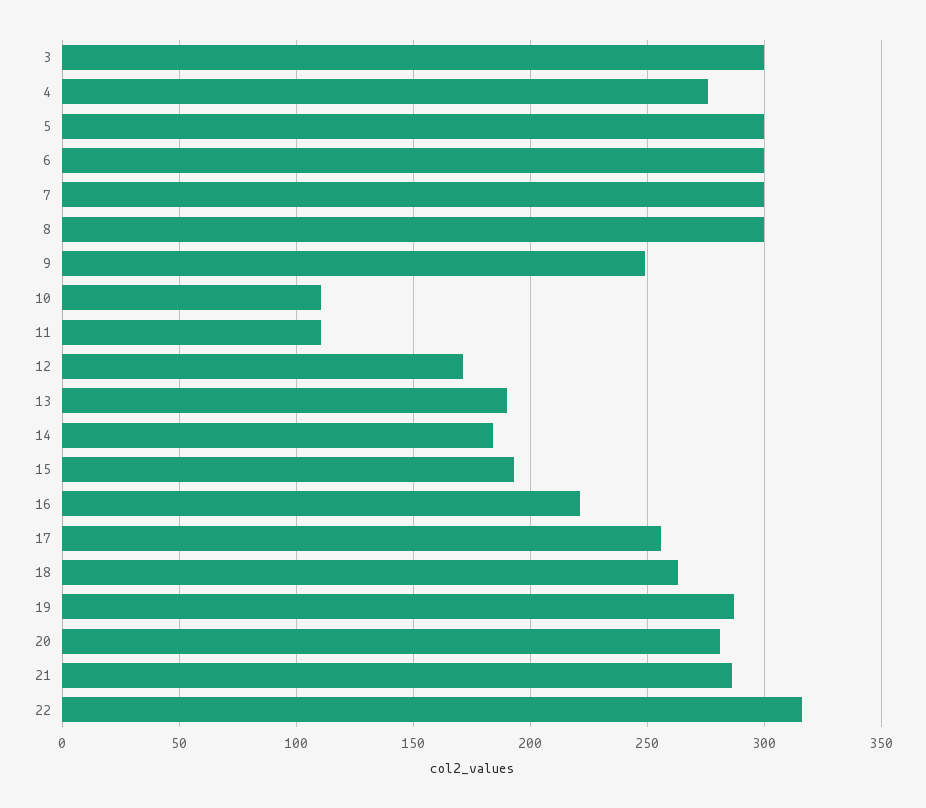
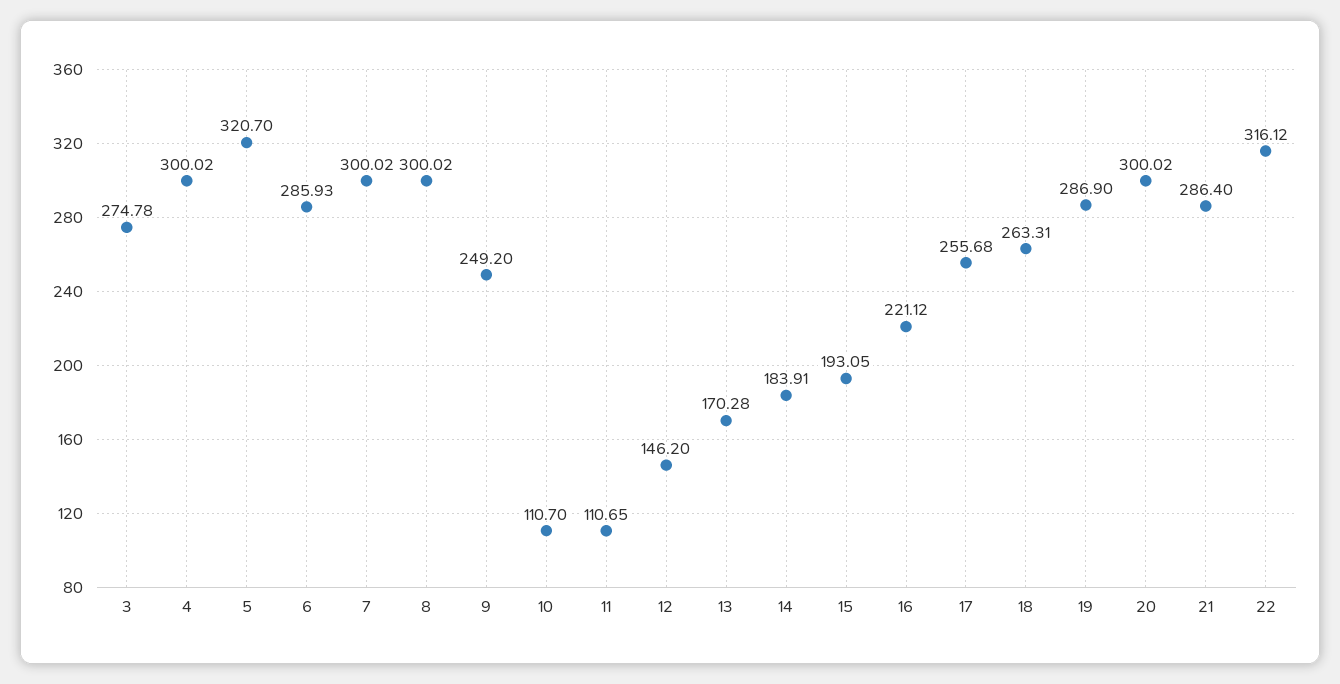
  {
-   "3": 300,
+   "3": 274.78,
-   "4": 275,
+   "4": 300.02,
-   "5": 300,
+   "5": 320.7,
-   "6": 300,
+   "6": 285.93,
    "7": 300.02,
    "8": 300.02,
    "9": 249.2,
    "10": 110.7,
    "11": 110.65,
-   "12": 170,
+   "12": 146.2,
-   "13": 190,
+   "13": 170.28,
    "14": 183.91,
    "15": 193.05,
    "16": 221.12,
    "17": 255.68,
    "18": 263.31,
    "19": 286.9,
-   "20": 280,
+   "20": 300.02,
    "21": 286.4,
    "22": 316.12
  }

